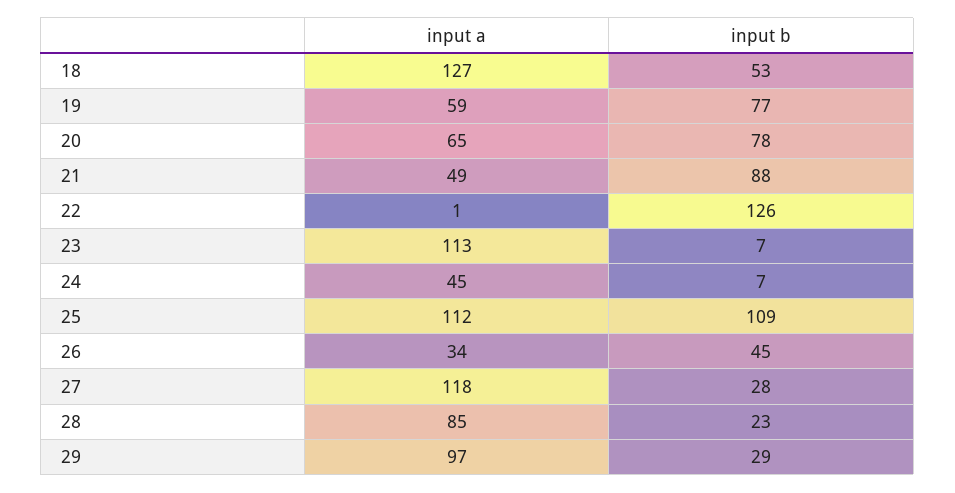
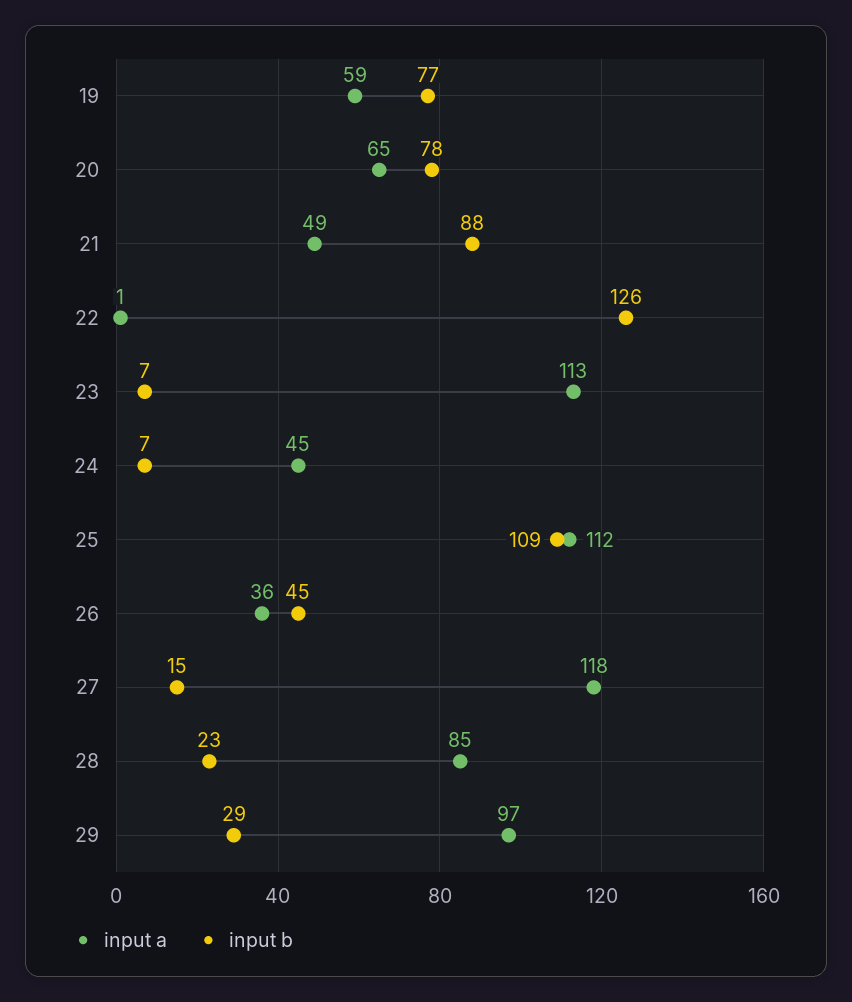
  {
    "input a": {
-     "18": 127,
      "19": 59,
      "20": 65,
      "21": 49,
      "22": 1,
      "23": 113,
      "24": 45,
      "25": 112,
-     "26": 34,
+     "26": 36,
      "27": 118,
      "28": 85,
      "29": 97
    },
    "input b": {
-     "18": 53,
      "19": 77,
      "20": 78,
      "21": 88,
      "22": 126,
      "23": 7,
      "24": 7,
      "25": 109,
      "26": 45,
-     "27": 28,
+     "27": 15,
      "28": 23,
      "29": 29
    }
  }

